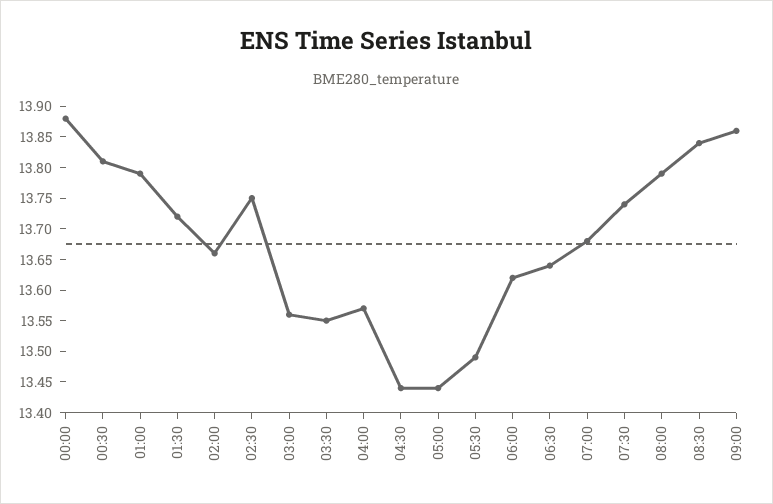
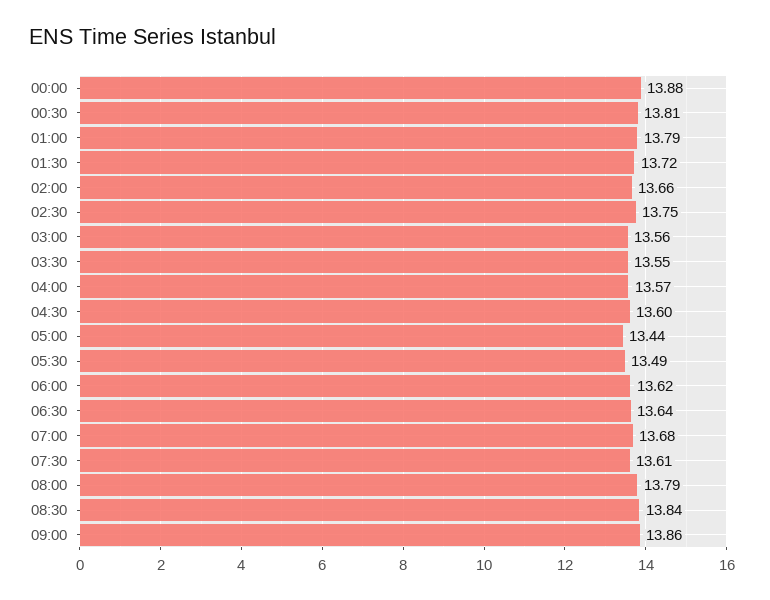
  {
    "00:00": 13.88,
    "00:30": 13.81,
    "01:00": 13.79,
    "01:30": 13.72,
    "02:00": 13.66,
    "02:30": 13.75,
    "03:00": 13.56,
    "03:30": 13.55,
    "04:00": 13.57,
-   "04:30": 13.45,
+   "04:30": 13.6,
    "05:00": 13.44,
    "05:30": 13.49,
    "06:00": 13.62,
    "06:30": 13.64,
    "07:00": 13.68,
-   "07:30": 13.75,
+   "07:30": 13.61,
    "08:00": 13.79,
    "08:30": 13.84,
    "09:00": 13.86
  }

